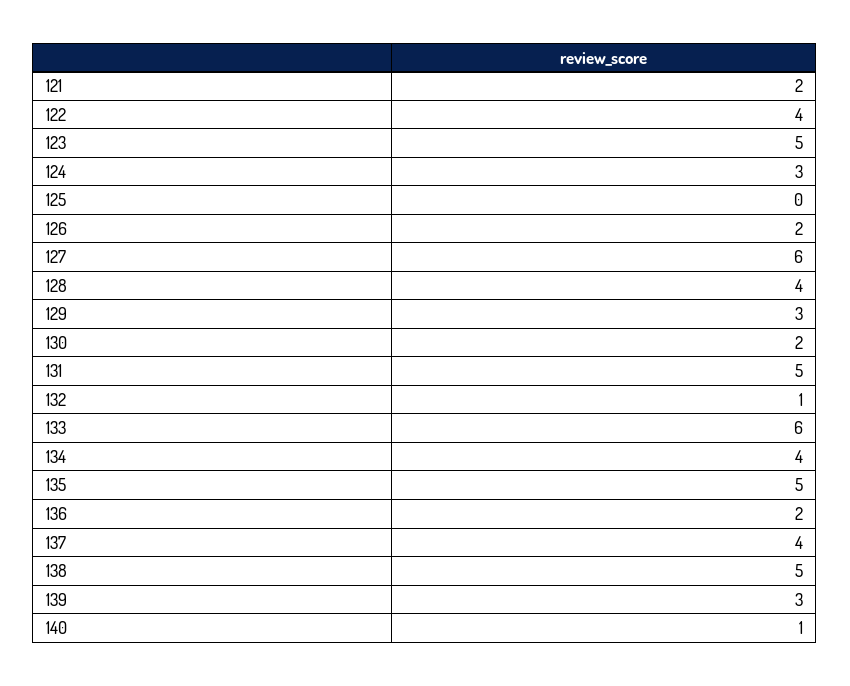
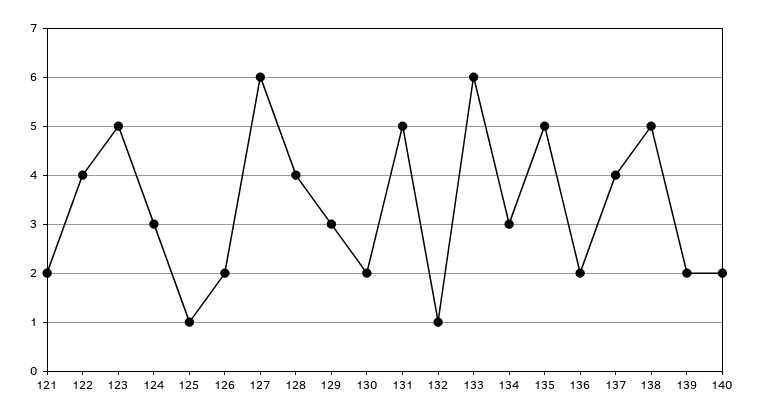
  {
    "121": 2,
    "122": 4,
    "123": 5,
    "124": 3,
-   "125": 0,
+   "125": 1,
    "126": 2,
    "127": 6,
    "128": 4,
    "129": 3,
    "130": 2,
    "131": 5,
    "132": 1,
    "133": 6,
-   "134": 4,
+   "134": 3,
    "135": 5,
    "136": 2,
    "137": 4,
    "138": 5,
-   "139": 3,
+   "139": 2,
-   "140": 1
+   "140": 2
  }

